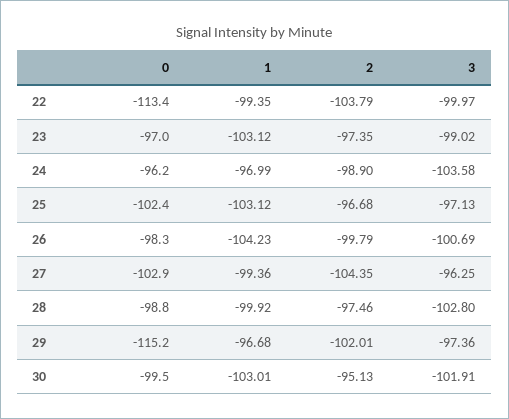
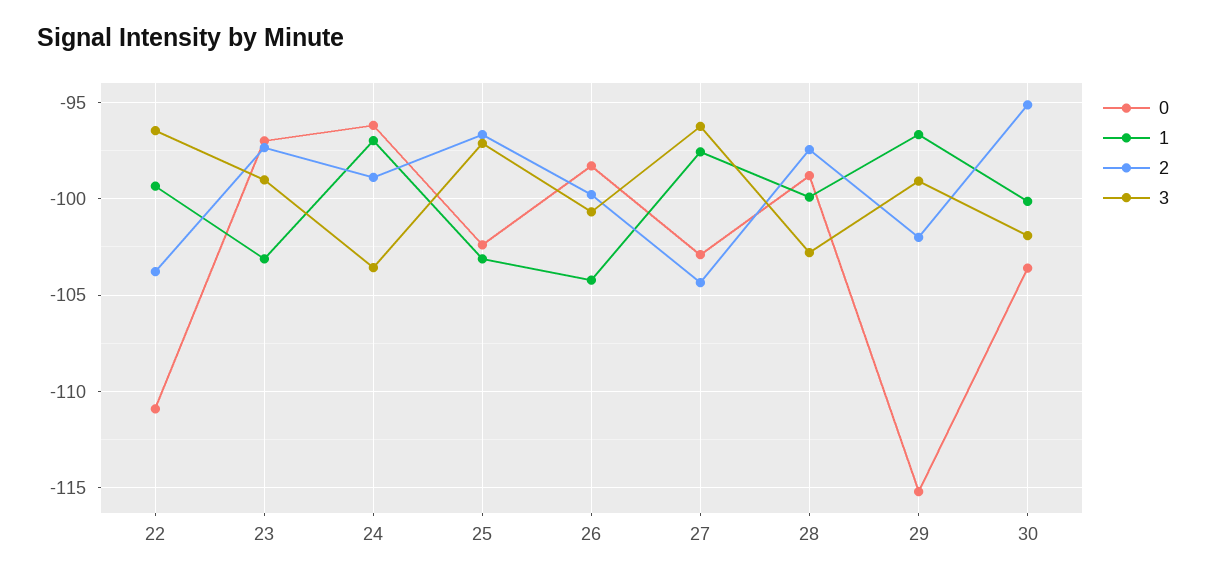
  {
    "0": {
-     "22": -113.4,
+     "22": -111,
      "23": -97,
      "24": -96.2,
      "25": -102.4,
      "26": -98.3,
      "27": -102.9,
      "28": -98.8,
      "29": -115.2,
-     "30": -99.5
+     "30": -103.5
    },
    "1": {
      "22": -99.35,
      "23": -103.12,
      "24": -96.99,
      "25": -103.12,
      "26": -104.23,
-     "27": -99.36,
+     "27": -97.5,
      "28": -99.92,
      "29": -96.68,
-     "30": -103.01
+     "30": -100
    },
    "2": {
      "22": -103.79,
      "23": -97.35,
      "24": -98.9,
      "25": -96.68,
      "26": -99.79,
      "27": -104.35,
      "28": -97.46,
      "29": -102.01,
      "30": -95.13
    },
    "3": {
-     "22": -99.97,
+     "22": -96.5,
      "23": -99.02,
      "24": -103.58,
      "25": -97.13,
      "26": -100.69,
      "27": -96.25,
      "28": -102.8,
-     "29": -97.36,
+     "29": -99,
      "30": -101.91
    }
  }

